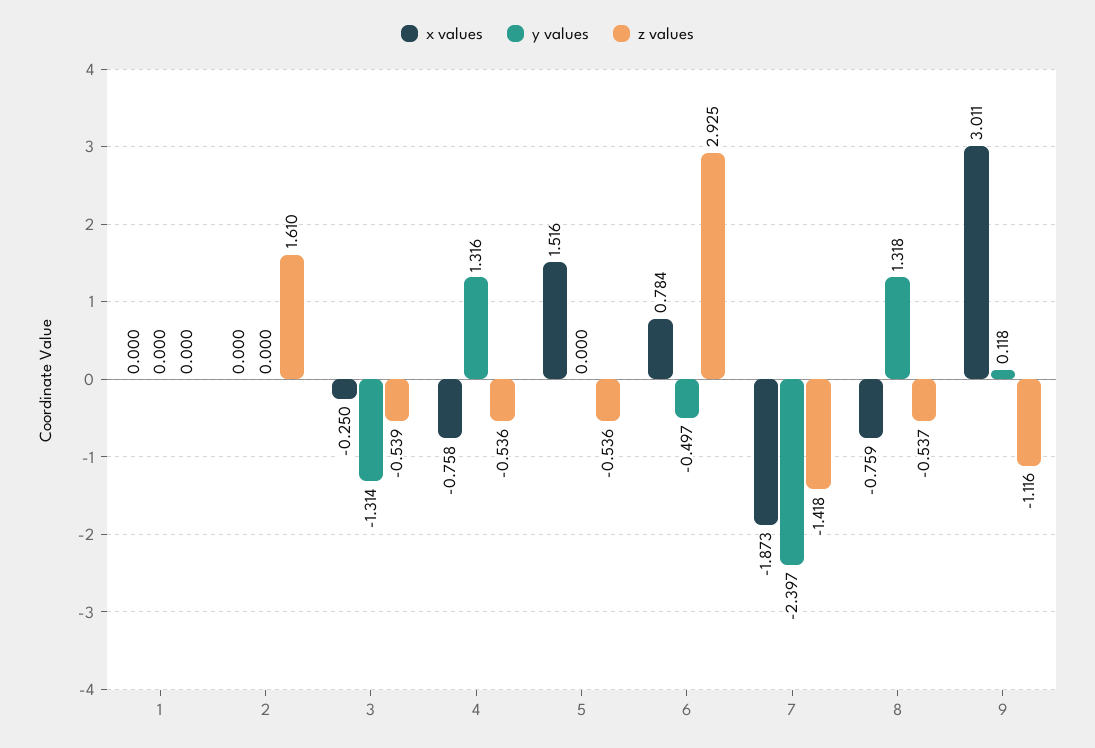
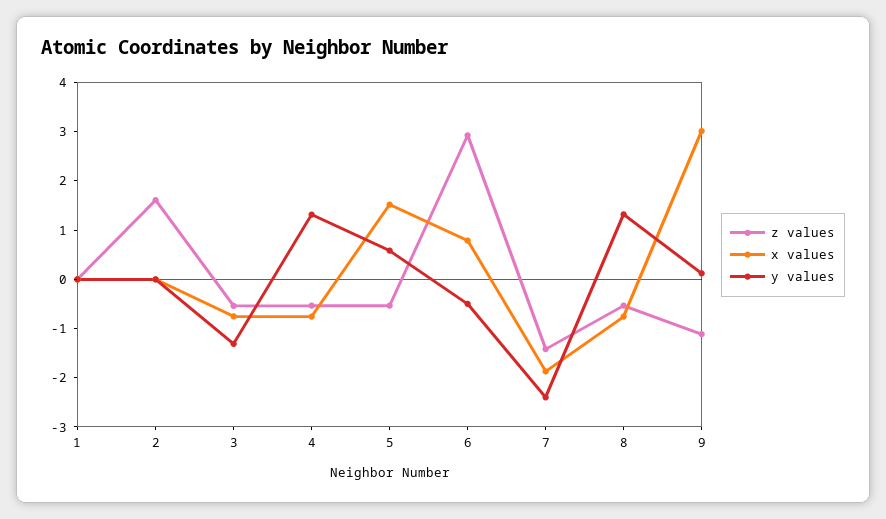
  {
    "x values": {
      "1": 0,
      "2": 0,
-     "3": -0.25,
+     "3": -0.8,
      "4": -0.758,
      "5": 1.516,
      "6": 0.784,
      "7": -1.873,
      "8": -0.759,
      "9": 3.011
    },
    "y values": {
      "1": 0,
      "2": 0,
      "3": -1.314,
      "4": 1.316,
-     "5": 0,
+     "5": 0.6,
      "6": -0.497,
      "7": -2.397,
      "8": 1.318,
      "9": 0.118
    },
    "z values": {
      "1": 0,
      "2": 1.61,
      "3": -0.539,
      "4": -0.536,
      "5": -0.536,
      "6": 2.925,
      "7": -1.418,
      "8": -0.537,
      "9": -1.116
    }
  }

